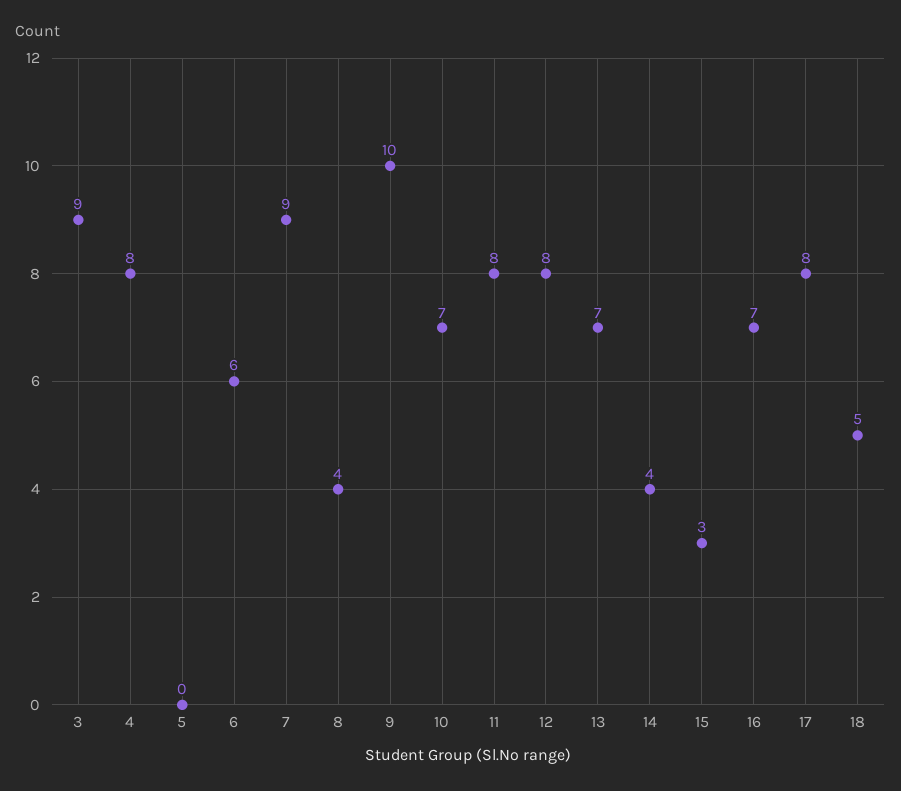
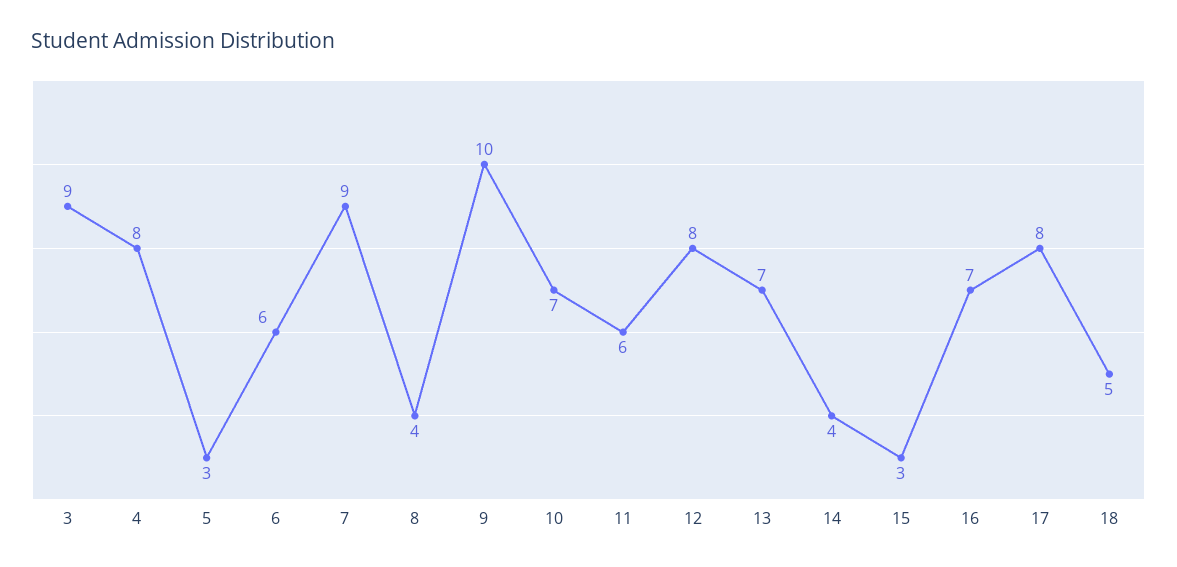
  {
    "3": 9,
    "4": 8,
-   "5": 0,
+   "5": 3,
    "6": 6,
    "7": 9,
    "8": 4,
    "9": 10,
    "10": 7,
-   "11": 8,
+   "11": 6,
    "12": 8,
    "13": 7,
    "14": 4,
    "15": 3,
    "16": 7,
    "17": 8,
    "18": 5
  }

